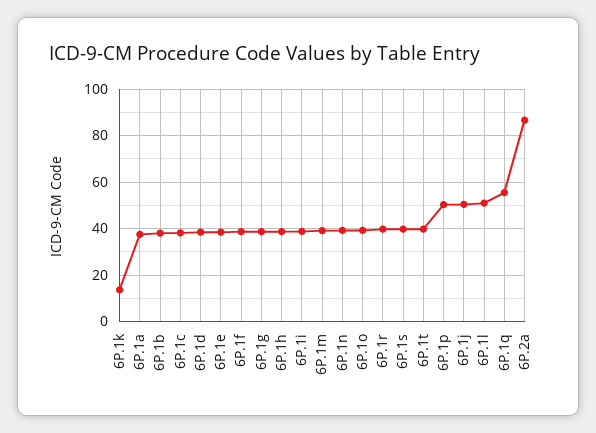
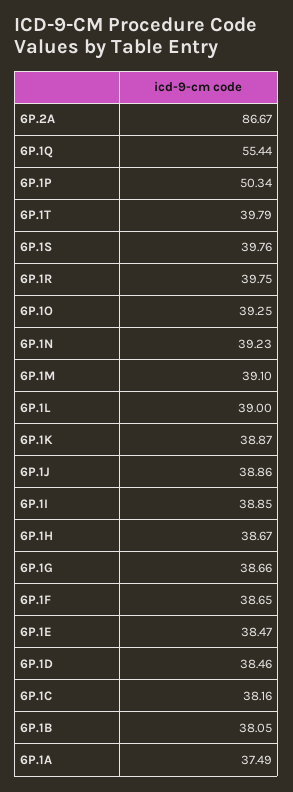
  {
-   "6P.1k": 15,
+   "6P.1k": 38.87,
    "6P.1a": 37.49,
    "6P.1b": 38.05,
    "6P.1c": 38.16,
    "6P.1d": 38.46,
    "6P.1e": 38.47,
    "6P.1f": 38.65,
    "6P.1g": 38.66,
    "6P.1h": 38.67,
    "6P.1i": 38.85,
    "6P.1m": 39.1,
    "6P.1n": 39.23,
    "6P.1o": 39.25,
    "6P.1r": 39.75,
    "6P.1s": 39.76,
    "6P.1t": 39.79,
    "6P.1p": 50.34,
-   "6P.1j": 50,
+   "6P.1j": 38.86,
-   "6P.1l": 50,
+   "6P.1l": 39,
    "6P.1q": 55.44,
    "6P.2a": 86.67
  }

